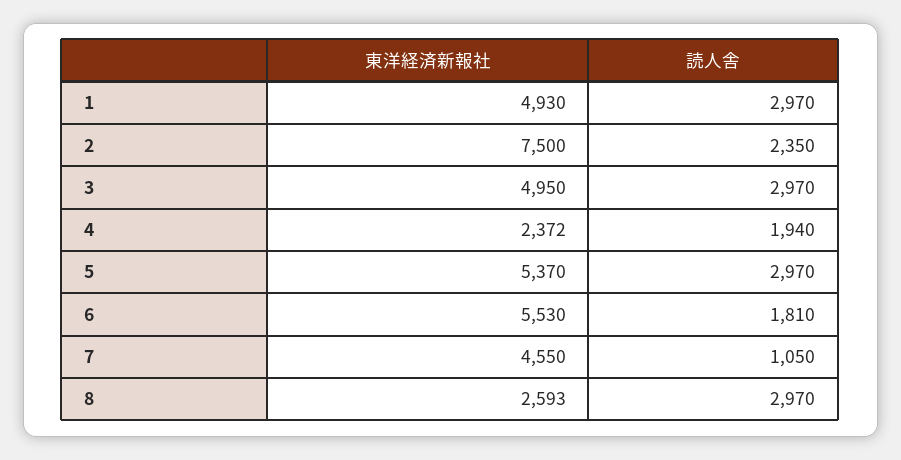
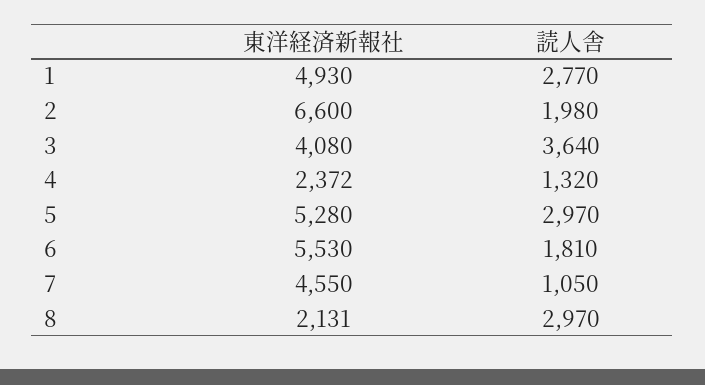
  {
    "東洋経済新報社": {
      "1": 4930,
-     "2": 7500,
+     "2": 6600,
-     "3": 4950,
+     "3": 4080,
      "4": 2372,
-     "5": 5370,
+     "5": 5280,
      "6": 5530,
      "7": 4550,
-     "8": 2593
+     "8": 2131
    },
    "読人舎": {
-     "1": 2970,
+     "1": 2770,
-     "2": 2350,
+     "2": 1980,
-     "3": 2970,
+     "3": 3640,
-     "4": 1940,
+     "4": 1320,
      "5": 2970,
      "6": 1810,
      "7": 1050,
      "8": 2970
    }
  }

